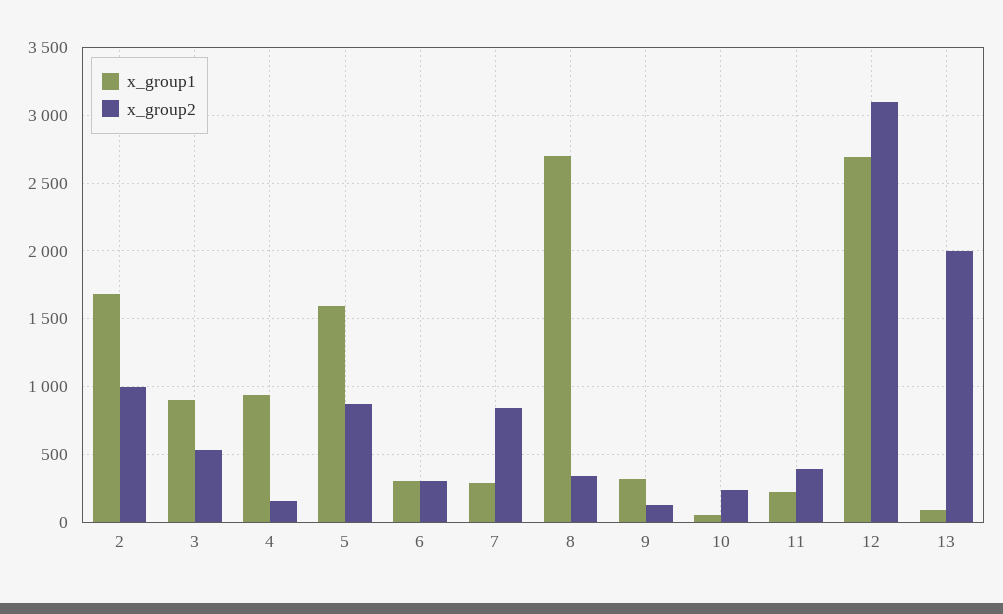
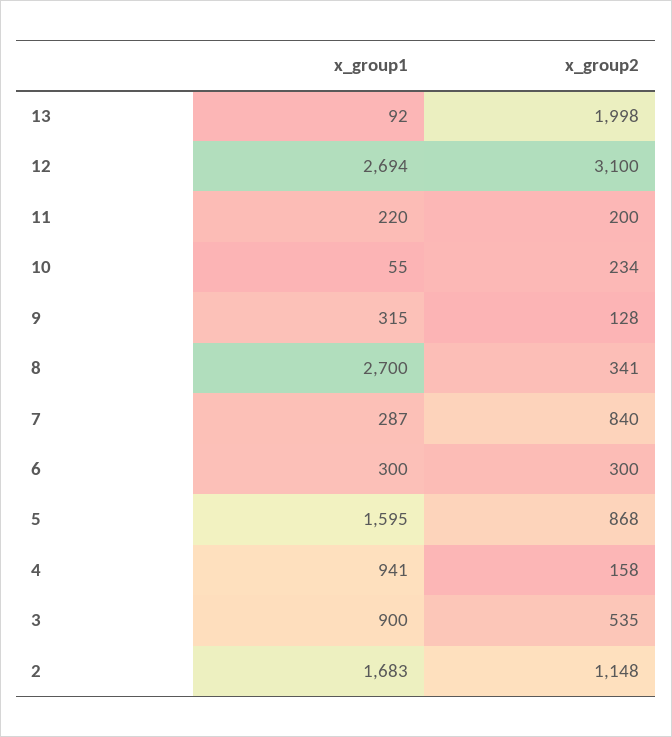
  {
    "x_group1": {
      "2": 1683,
      "3": 900,
      "4": 941,
      "5": 1595,
      "6": 300,
      "7": 287,
      "8": 2700,
      "9": 315,
      "10": 55,
      "11": 220,
      "12": 2694,
      "13": 92
    },
    "x_group2": {
-     "2": 1000,
+     "2": 1148,
      "3": 535,
      "4": 158,
      "5": 868,
      "6": 300,
      "7": 840,
      "8": 341,
      "9": 128,
      "10": 234,
-     "11": 400,
+     "11": 200,
      "12": 3100,
      "13": 1998
    }
  }

